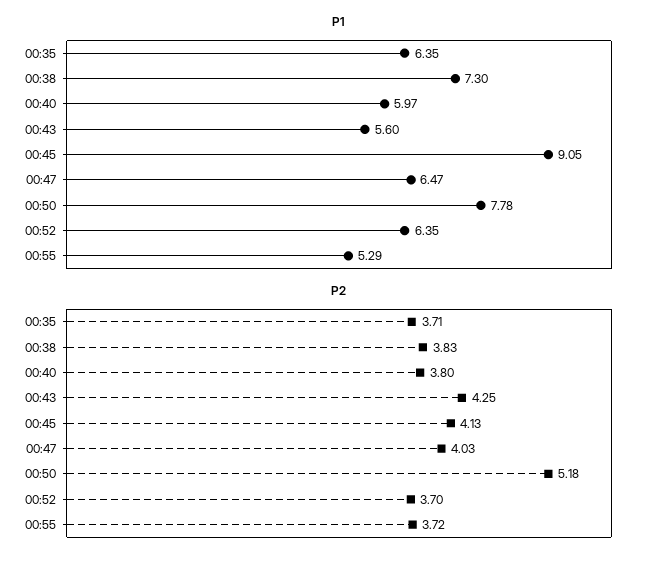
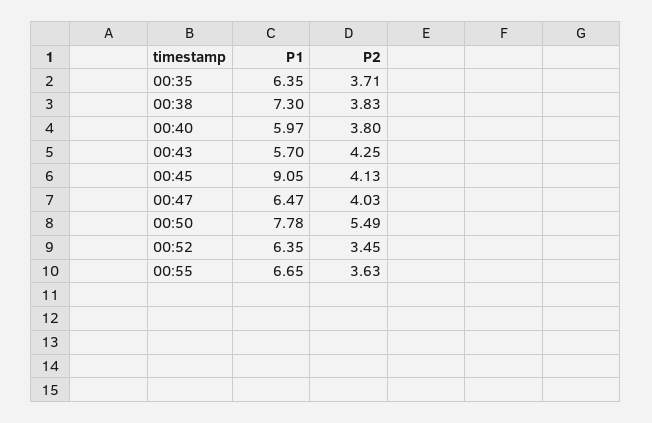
  {
    "P1": {
      "00:35": 6.35,
      "00:38": 7.3,
      "00:40": 5.97,
-     "00:43": 5.6,
+     "00:43": 5.7,
      "00:45": 9.05,
      "00:47": 6.47,
      "00:50": 7.78,
      "00:52": 6.35,
-     "00:55": 5.29
+     "00:55": 6.65
    },
    "P2": {
      "00:35": 3.71,
      "00:38": 3.83,
      "00:40": 3.8,
      "00:43": 4.25,
      "00:45": 4.13,
      "00:47": 4.03,
-     "00:50": 5.18,
+     "00:50": 5.49,
-     "00:52": 3.7,
+     "00:52": 3.45,
-     "00:55": 3.72
+     "00:55": 3.63
    }
  }

